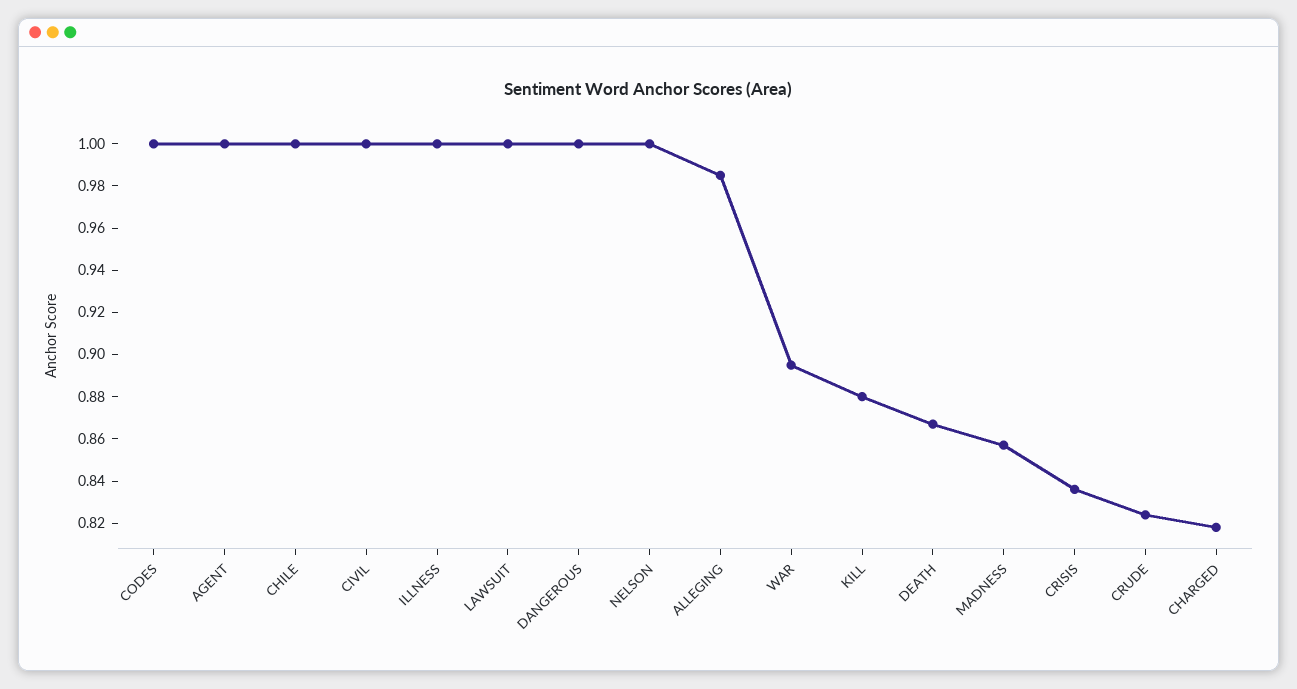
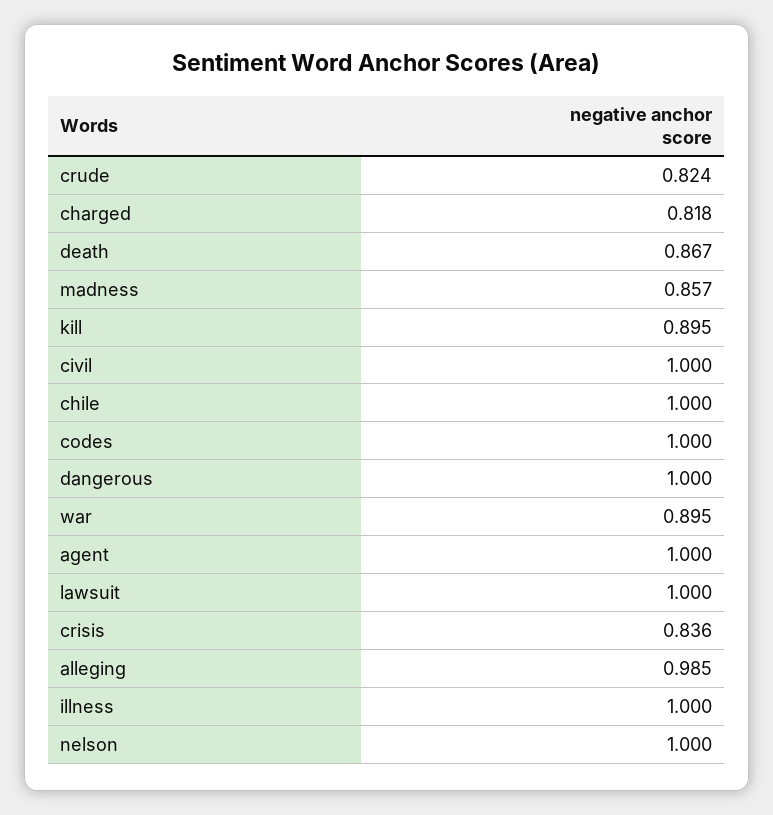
  {
    "CODES": 1,
    "AGENT": 1,
    "CHILE": 1,
    "CIVIL": 1,
    "ILLNESS": 1,
    "LAWSUIT": 1,
    "DANGEROUS": 1,
    "NELSON": 1,
    "ALLEGING": 0.985,
    "WAR": 0.895,
-   "KILL": 0.88,
+   "KILL": 0.895,
    "DEATH": 0.867,
    "MADNESS": 0.857,
    "CRISIS": 0.836,
    "CRUDE": 0.824,
    "CHARGED": 0.818
  }

